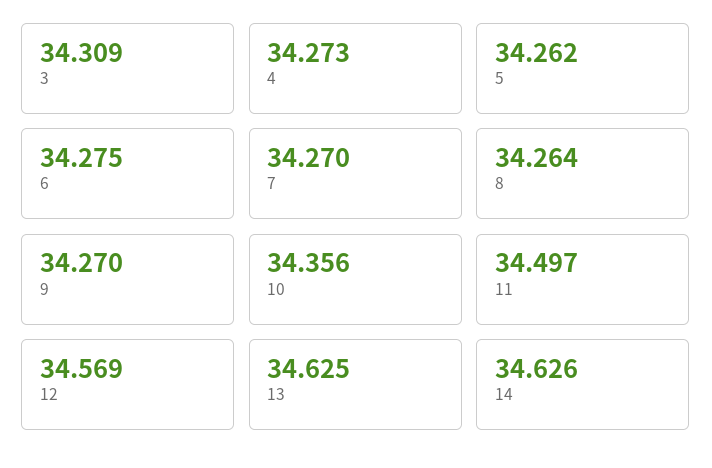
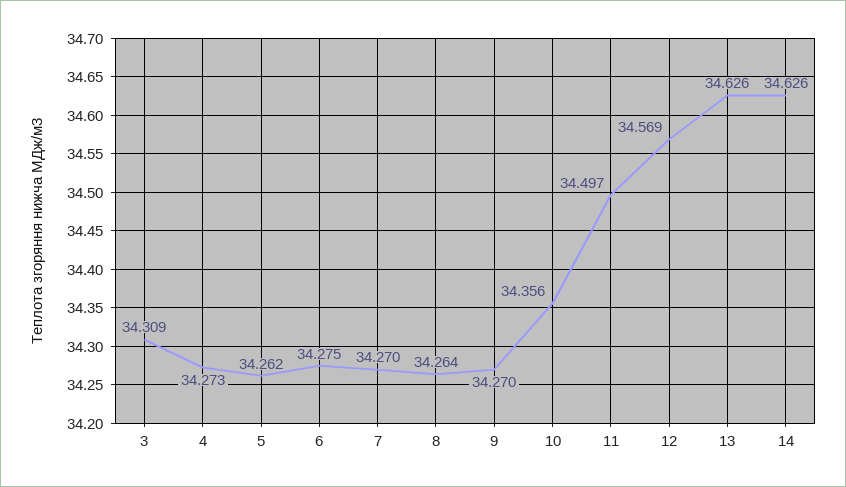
  {
    "3": 34.309,
    "4": 34.273,
    "5": 34.262,
    "6": 34.275,
    "7": 34.27,
    "8": 34.264,
    "9": 34.27,
    "10": 34.356,
    "11": 34.497,
    "12": 34.569,
-   "13": 34.625,
+   "13": 34.626,
    "14": 34.626
  }

